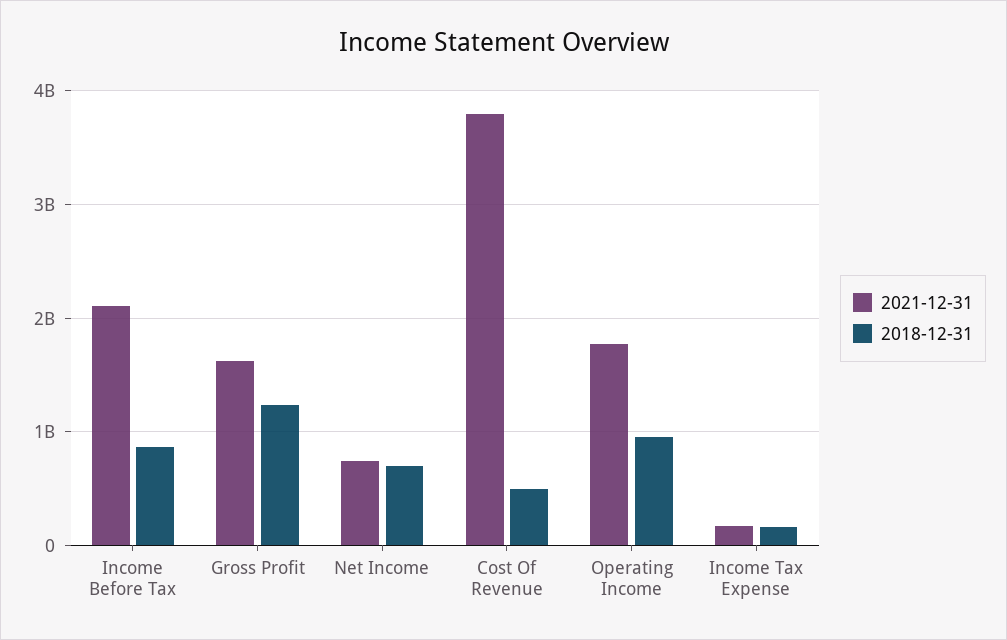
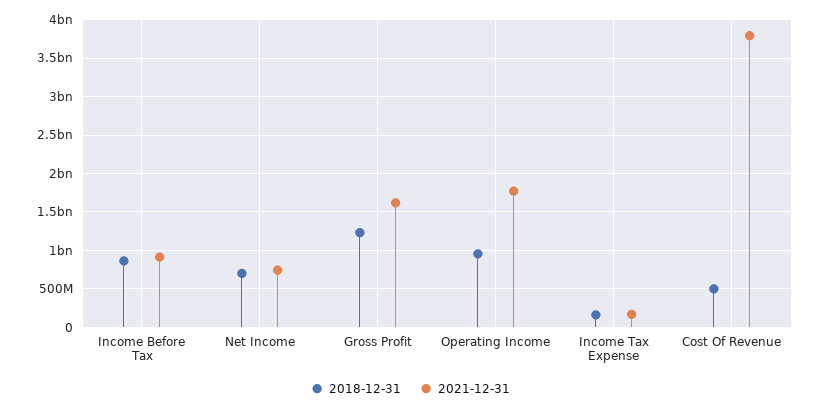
  {
    "2021-12-31": {
-     "Income Before Tax": 2100000000,
+     "Income Before Tax": 900000000,
      "Gross Profit": 1600000000,
      "Net Income": 700000000,
      "Cost Of Revenue": 3800000000,
      "Operating Income": 1800000000,
      "Income Tax Expense": 200000000
    },
    "2018-12-31": {
      "Income Before Tax": 900000000,
      "Gross Profit": 1200000000,
      "Net Income": 700000000,
      "Cost Of Revenue": 500000000,
      "Operating Income": 1000000000,
      "Income Tax Expense": 200000000
    }
  }

